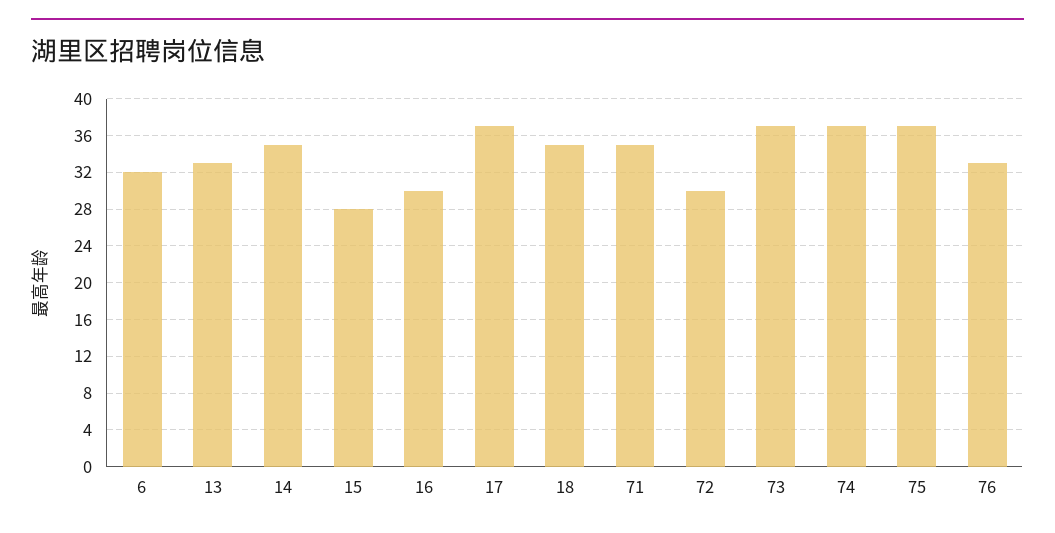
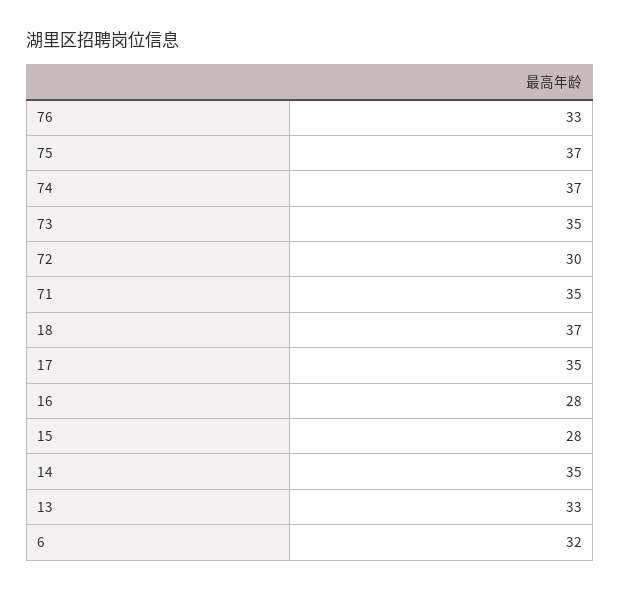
  {
    "6": 32,
    "13": 33,
    "14": 35,
    "15": 28,
-   "16": 30,
+   "16": 28,
-   "17": 37,
+   "17": 35,
-   "18": 35,
+   "18": 37,
    "71": 35,
    "72": 30,
-   "73": 37,
+   "73": 35,
    "74": 37,
    "75": 37,
    "76": 33
  }

